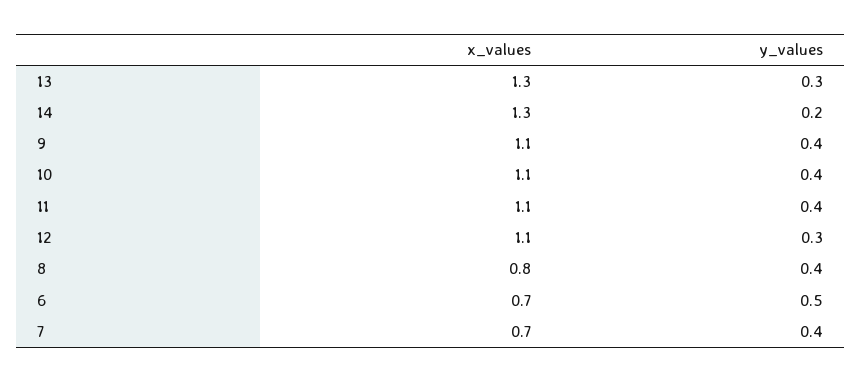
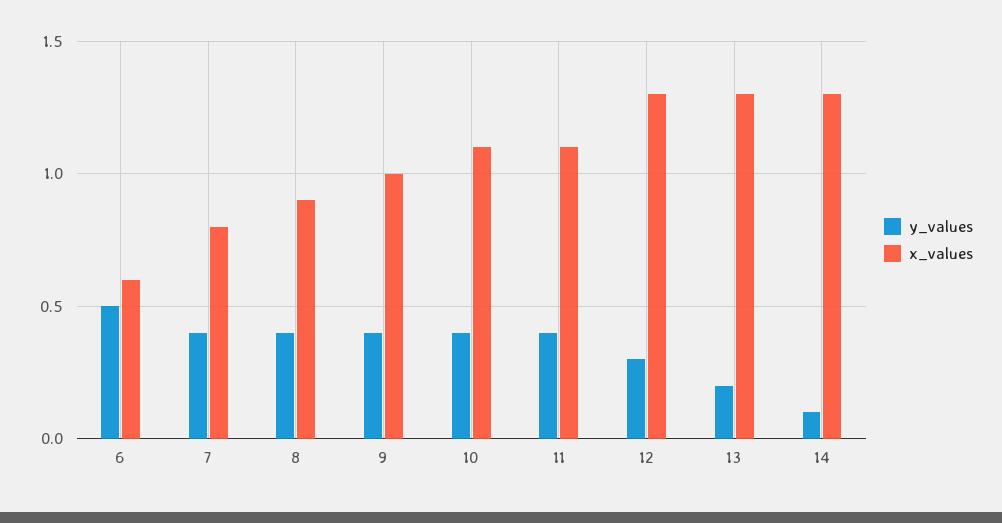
  {
    "x_values": {
      "13": 1.3,
      "14": 1.3,
-     "9": 1.1,
+     "9": 1,
      "10": 1.1,
      "11": 1.1,
-     "12": 1.1,
+     "12": 1.3,
-     "8": 0.8,
+     "8": 0.9,
-     "6": 0.7,
+     "6": 0.6,
-     "7": 0.7
+     "7": 0.8
    },
    "y_values": {
-     "13": 0.3,
+     "13": 0.2,
-     "14": 0.2,
+     "14": 0.1,
      "9": 0.4,
      "10": 0.4,
      "11": 0.4,
      "12": 0.3,
      "8": 0.4,
      "6": 0.5,
      "7": 0.4
    }
  }

